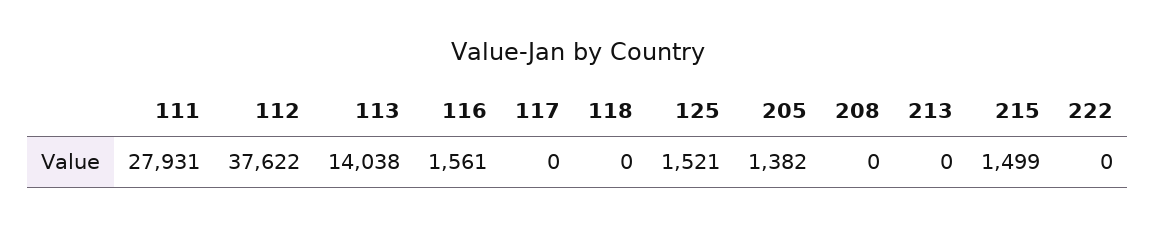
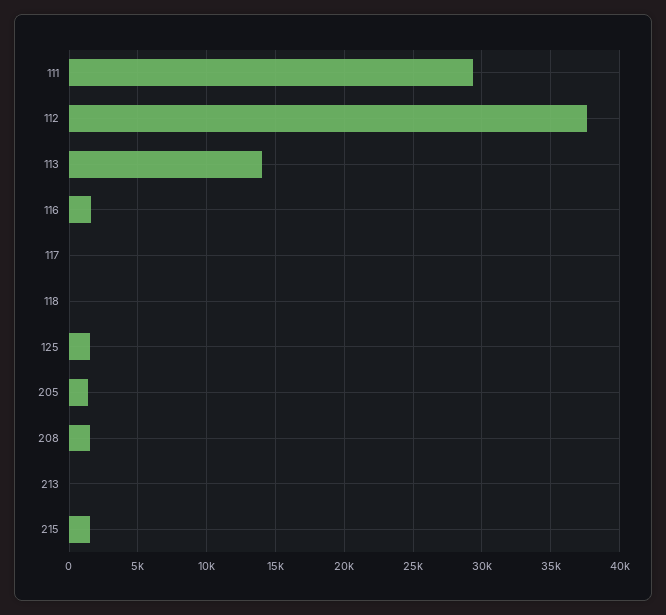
  {
-   "111": 27931,
+   "111": 29500,
    "112": 37622,
    "113": 14038,
    "116": 1561,
    "117": 0,
    "118": 0,
    "125": 1521,
    "205": 1382,
-   "208": 0,
+   "208": 1500,
    "213": 0,
-   "215": 1499,
+   "215": 1499
-   "222": 0
  }

